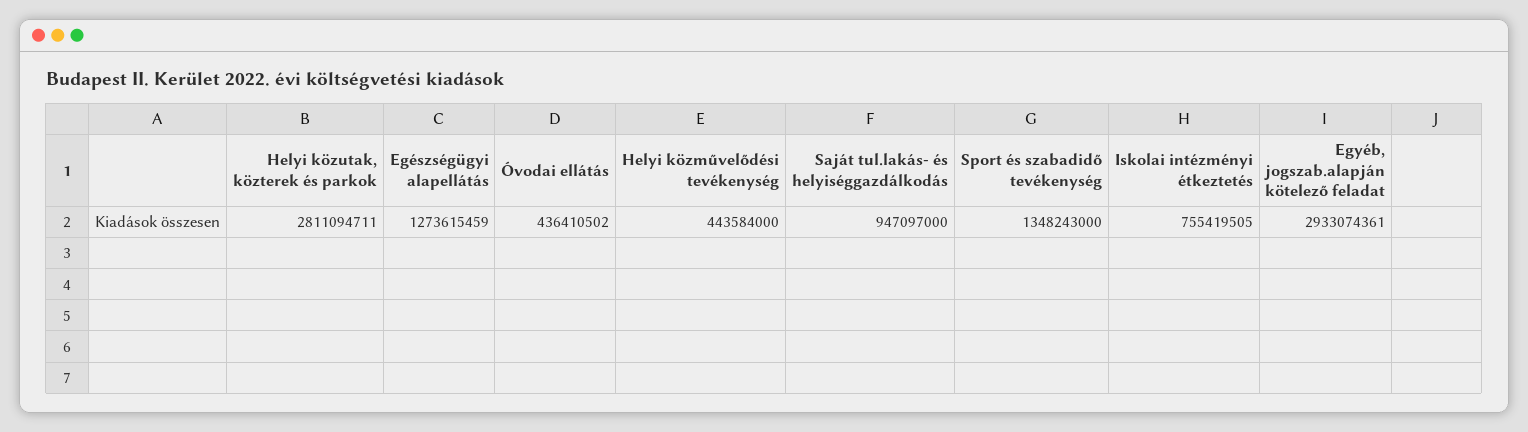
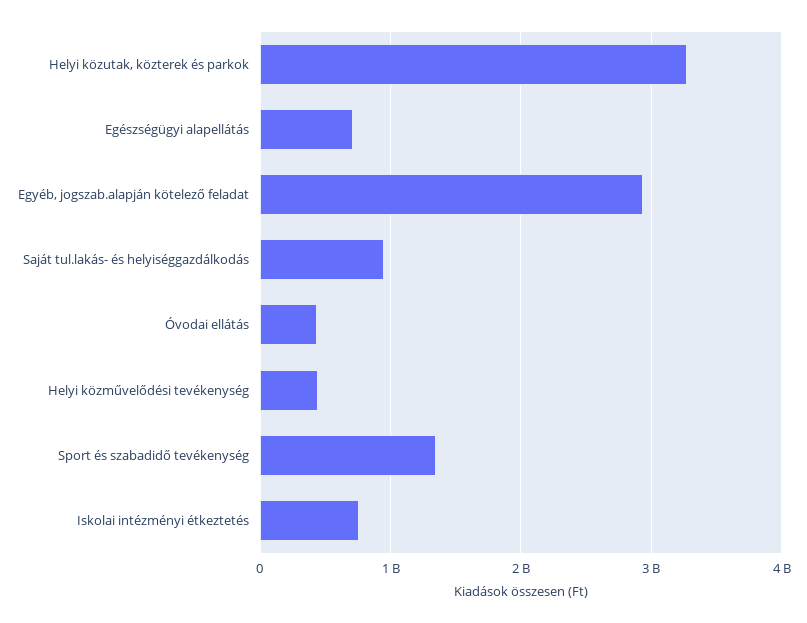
  {
-   "Helyi közutak, közterek és parkok": 2811094711,
+   "Helyi közutak, közterek és parkok": 3300000000,
-   "Egészségügyi alapellátás": 1273615459,
+   "Egészségügyi alapellátás": 700000000,
    "Óvodai ellátás": 436410502,
    "Helyi közművelődési tevékenység": 443584000,
    "Saját tul.lakás- és helyiséggazdálkodás": 947097000,
    "Sport és szabadidő tevékenység": 1348243000,
    "Iskolai intézményi étkeztetés": 755419505,
    "Egyéb, jogszab.alapján kötelező feladat": 2933074361
  }

